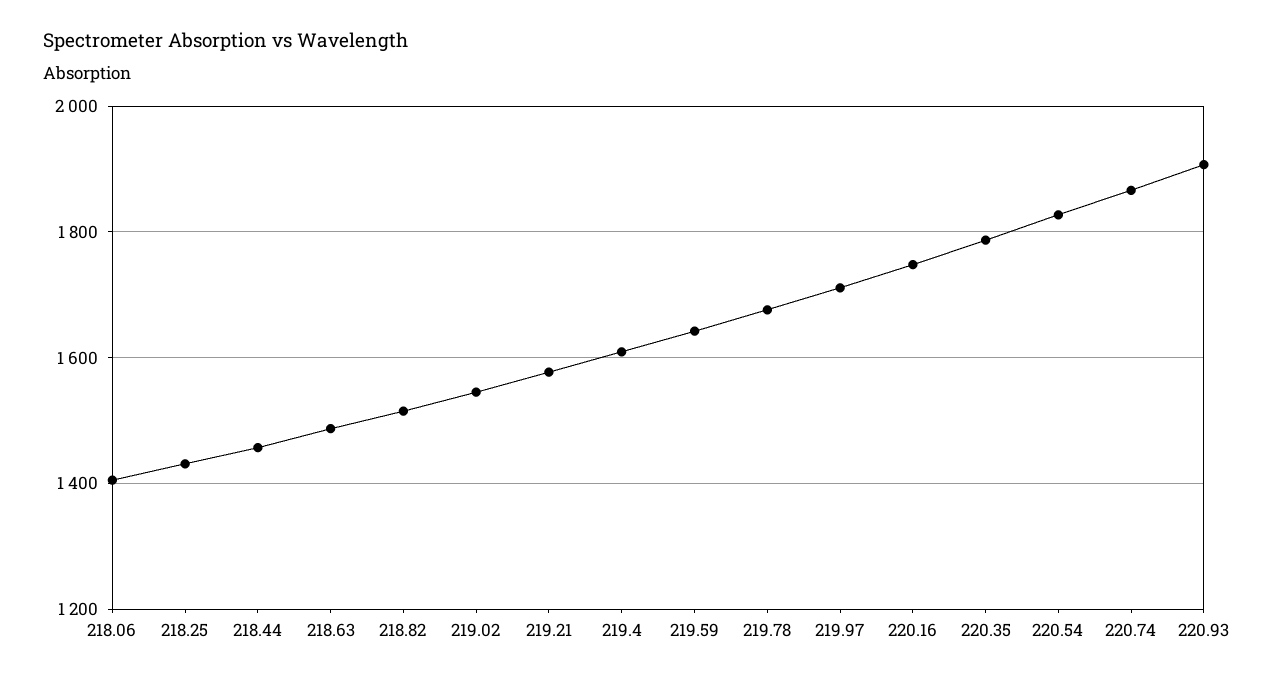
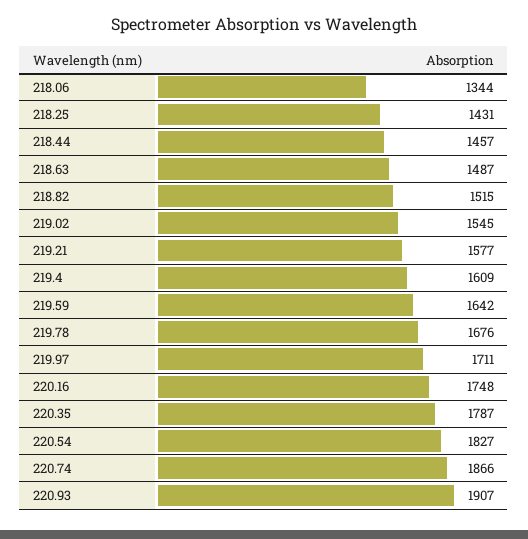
  {
-   "218.06": 1400,
+   "218.06": 1344,
    "218.25": 1431,
    "218.44": 1457,
    "218.63": 1487,
    "218.82": 1515,
    "219.02": 1545,
    "219.21": 1577,
    "219.4": 1609,
    "219.59": 1642,
    "219.78": 1676,
    "219.97": 1711,
    "220.16": 1748,
    "220.35": 1787,
    "220.54": 1827,
    "220.74": 1866,
    "220.93": 1907
  }

